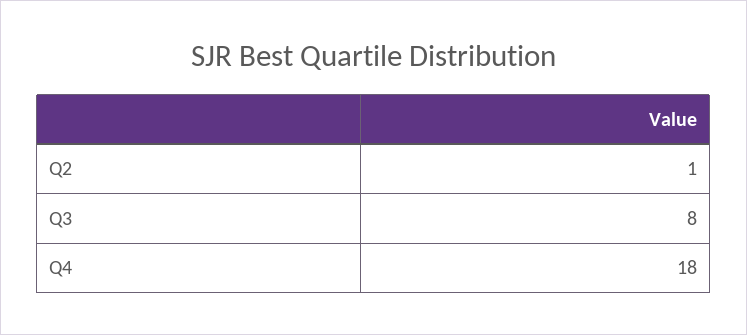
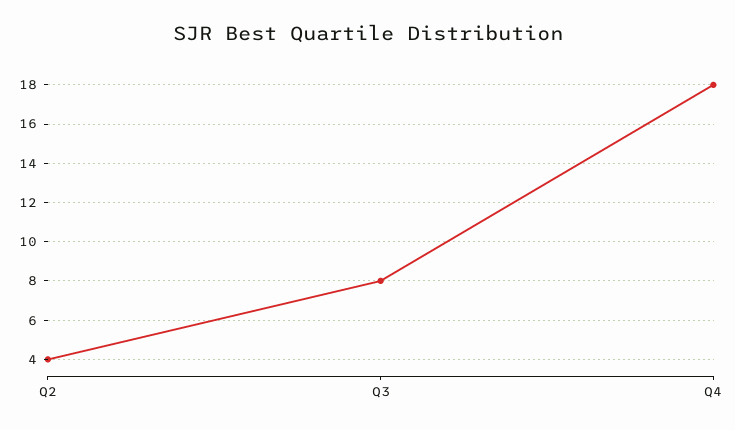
  {
-   "Q2": 1,
+   "Q2": 4,
    "Q3": 8,
    "Q4": 18
  }

